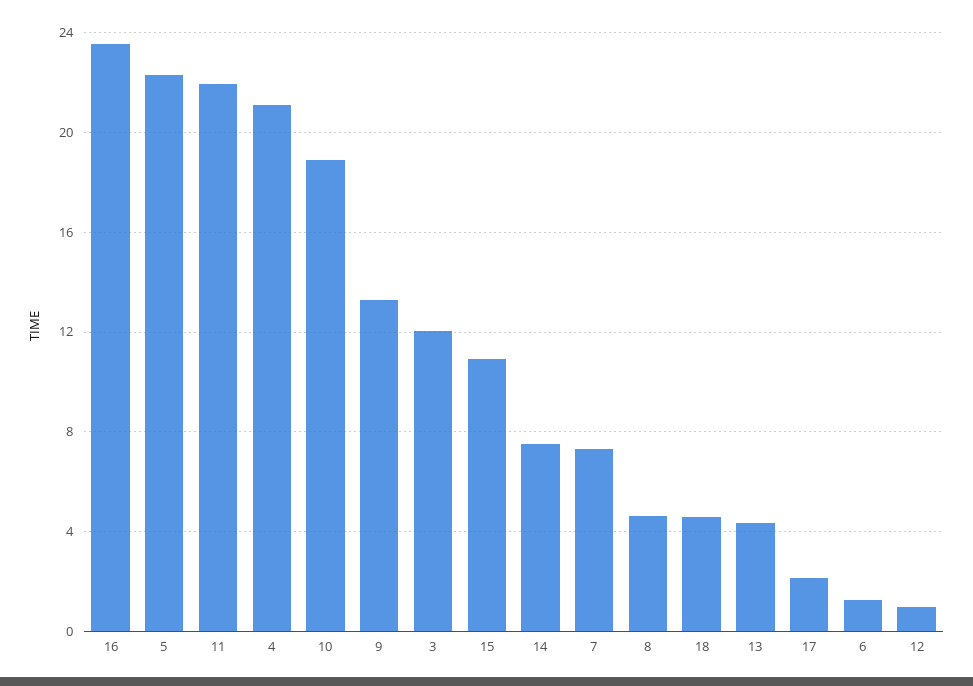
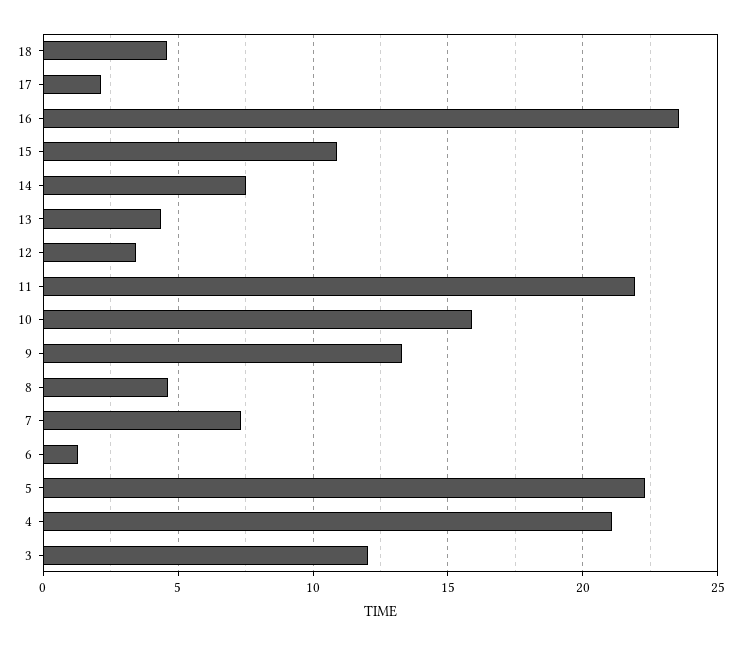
  {
    "16": 23.5,
    "5": 22.5,
    "11": 22,
    "4": 21,
-   "10": 19,
+   "10": 16,
    "9": 13.5,
    "3": 12,
    "15": 11,
    "14": 7.5,
    "7": 7.5,
    "8": 4.5,
    "18": 4.5,
    "13": 4.5,
    "17": 2,
    "6": 1.5,
-   "12": 1
+   "12": 3.5
  }

